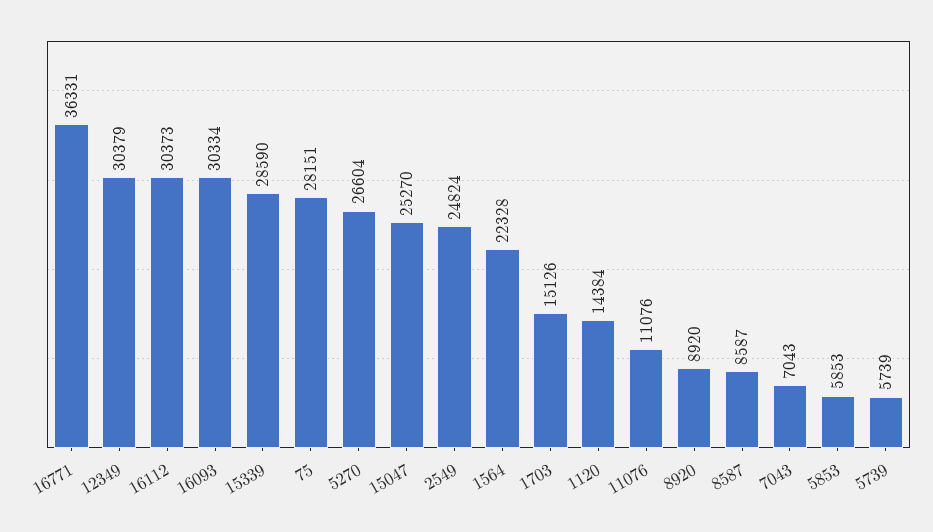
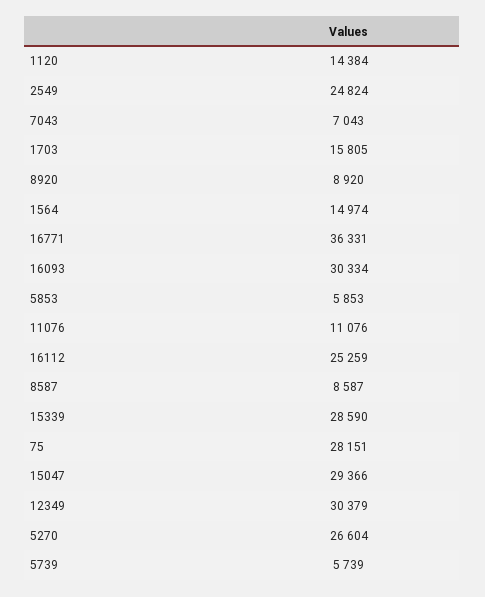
  {
    "16771": 36331,
    "12349": 30379,
-   "16112": 30373,
+   "16112": 25259,
    "16093": 30334,
    "15339": 28590,
    "75": 28151,
    "5270": 26604,
-   "15047": 25270,
+   "15047": 29366,
    "2549": 24824,
-   "1564": 22328,
+   "1564": 14974,
-   "1703": 15126,
+   "1703": 15805,
    "1120": 14384,
    "11076": 11076,
    "8920": 8920,
    "8587": 8587,
    "7043": 7043,
    "5853": 5853,
    "5739": 5739
  }

